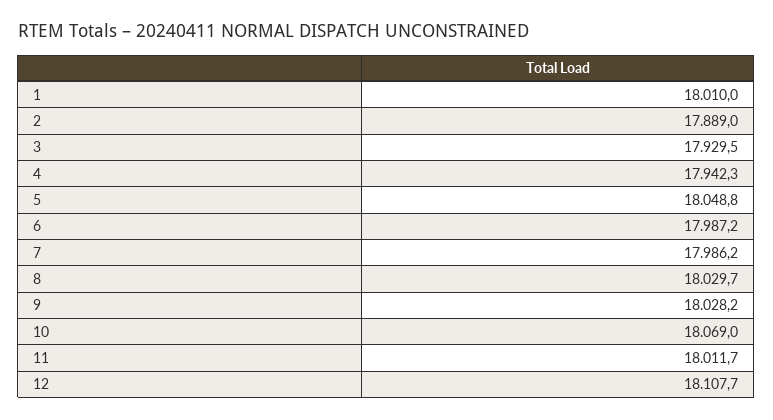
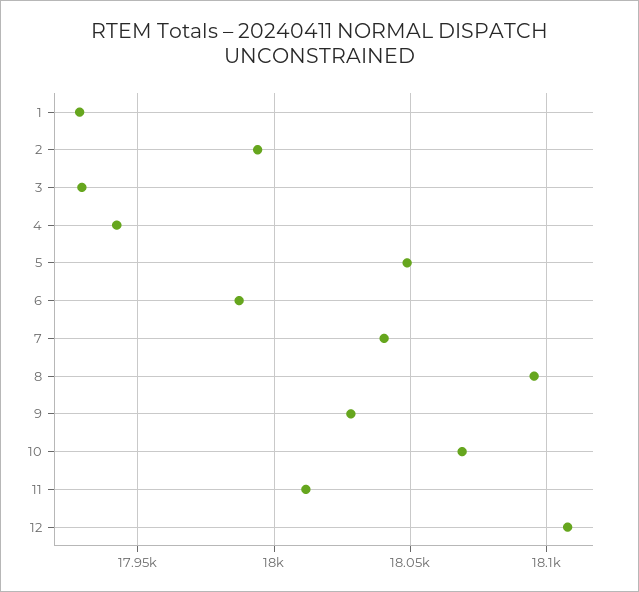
  {
-   "1": 18010,
+   "1": 17930,
-   "2": 17889,
+   "2": 17995,
    "3": 17929.5,
    "4": 17942.3,
    "5": 18048.8,
    "6": 17987.2,
-   "7": 17986.2,
+   "7": 18040,
-   "8": 18029.7,
+   "8": 18095,
    "9": 18028.2,
    "10": 18069,
    "11": 18011.7,
    "12": 18107.7
  }

